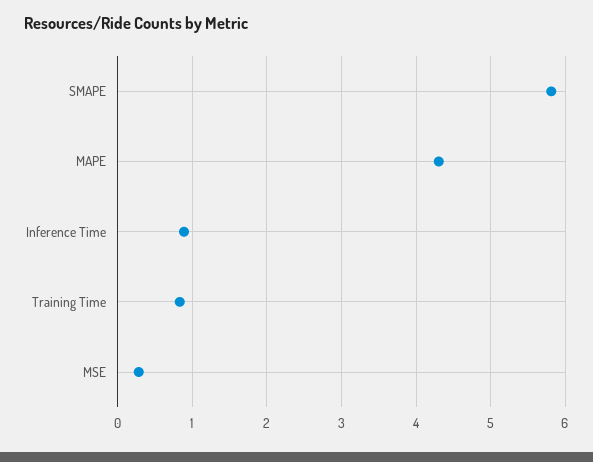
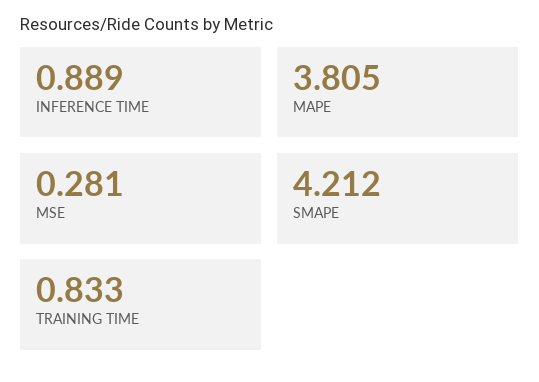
  {
-   "SMAPE": 5.8,
+   "SMAPE": 4.212,
-   "MAPE": 4.3,
+   "MAPE": 3.805,
    "Inference Time": 0.889,
    "Training Time": 0.833,
    "MSE": 0.281
  }

